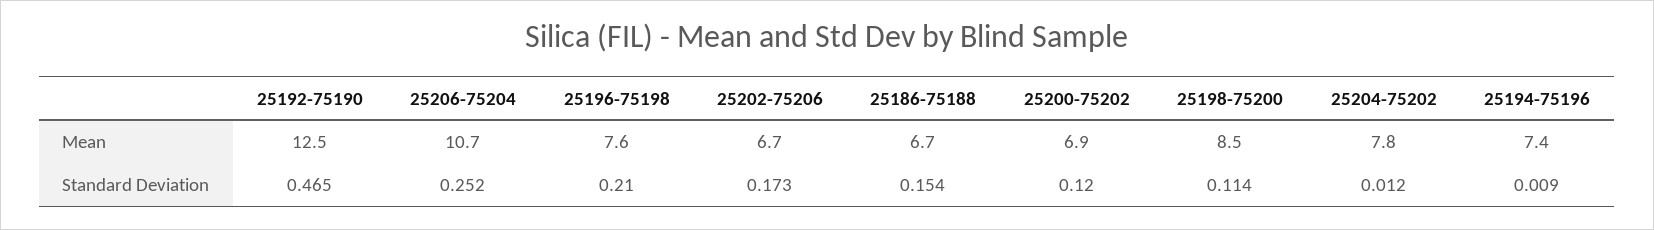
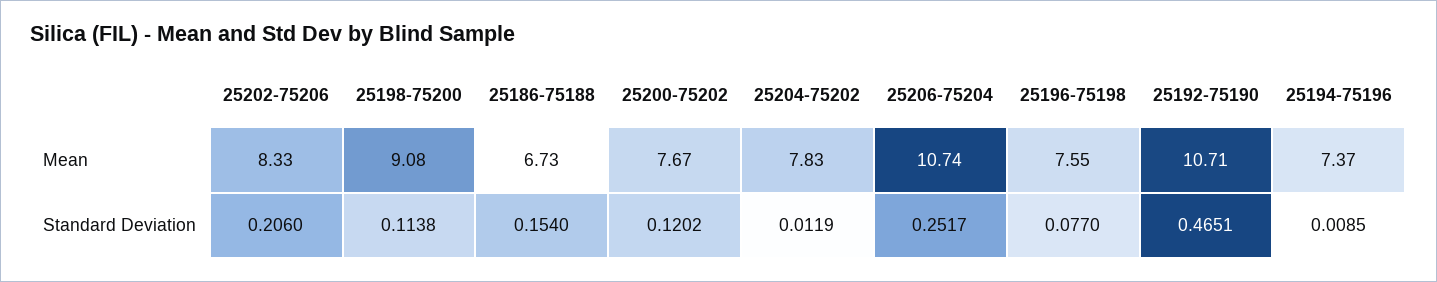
  {
    "25192-75190": {
-     "Mean": 12.5,
+     "Mean": 10.71,
      "Standard Deviation": 0.4651
    },
    "25206-75204": {
      "Mean": 10.74,
      "Standard Deviation": 0.2517
    },
    "25196-75198": {
      "Mean": 7.55,
-     "Standard Deviation": 0.21
+     "Standard Deviation": 0.077
    },
    "25202-75206": {
-     "Mean": 6.7,
+     "Mean": 8.33,
-     "Standard Deviation": 0.173
+     "Standard Deviation": 0.206
    },
    "25186-75188": {
      "Mean": 6.73,
      "Standard Deviation": 0.154
    },
    "25200-75202": {
-     "Mean": 6.9,
+     "Mean": 7.67,
      "Standard Deviation": 0.1202
    },
    "25198-75200": {
-     "Mean": 8.5,
+     "Mean": 9.08,
      "Standard Deviation": 0.1138
    },
    "25204-75202": {
      "Mean": 7.83,
      "Standard Deviation": 0.0119
    },
    "25194-75196": {
      "Mean": 7.37,
      "Standard Deviation": 0.0085
    }
  }

